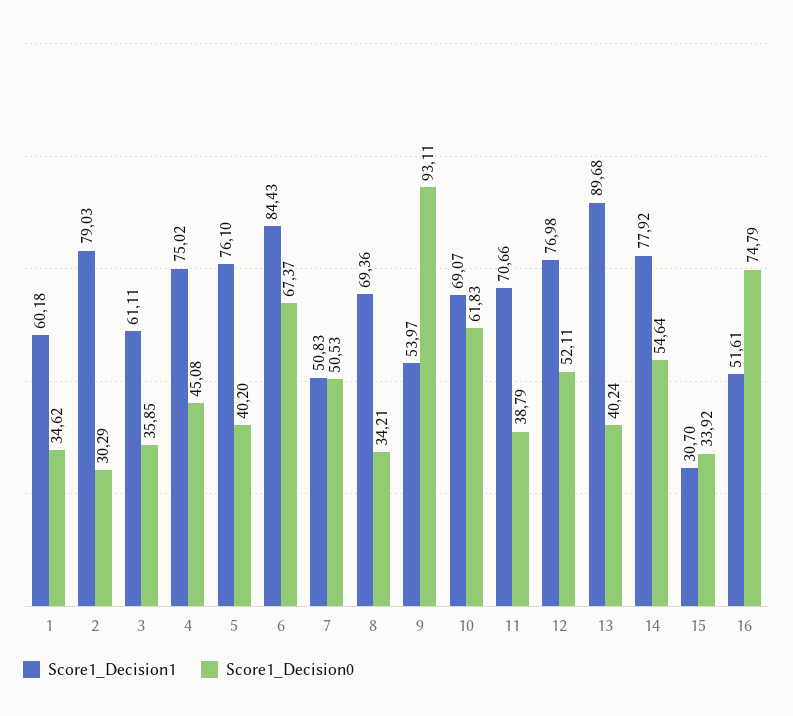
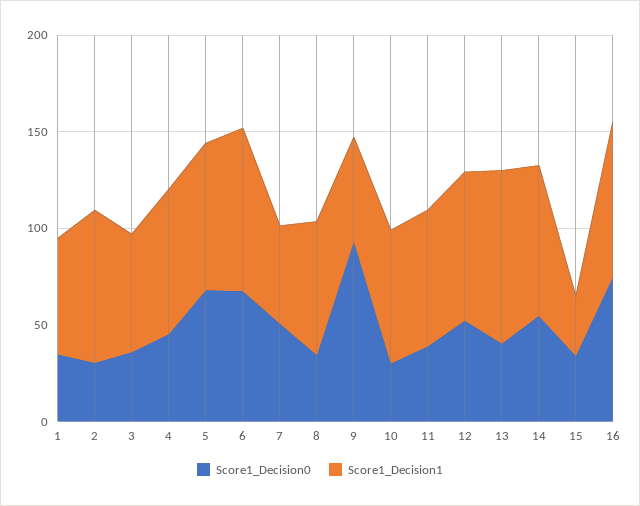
  {
    "Score1_Decision1": {
      "1": 60.18,
      "2": 79.03,
      "3": 61.11,
      "4": 75.02,
      "5": 76.1,
      "6": 84.43,
      "7": 50.83,
      "8": 69.36,
      "9": 53.97,
      "10": 69.07,
      "11": 70.66,
      "12": 76.98,
      "13": 89.68,
      "14": 77.92,
      "15": 30.7,
-     "16": 51.61
+     "16": 80
    },
    "Score1_Decision0": {
      "1": 34.62,
      "2": 30.29,
      "3": 35.85,
      "4": 45.08,
-     "5": 40.2,
+     "5": 70,
      "6": 67.37,
      "7": 50.53,
      "8": 34.21,
      "9": 93.11,
-     "10": 61.83,
+     "10": 30,
      "11": 38.79,
      "12": 52.11,
      "13": 40.24,
      "14": 54.64,
      "15": 33.92,
      "16": 74.79
    }
  }

